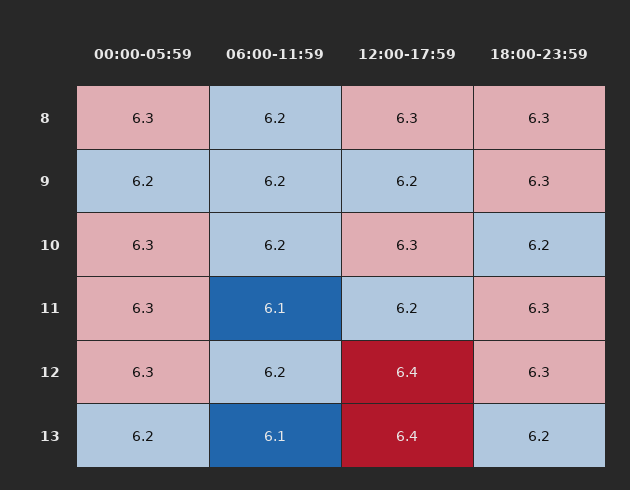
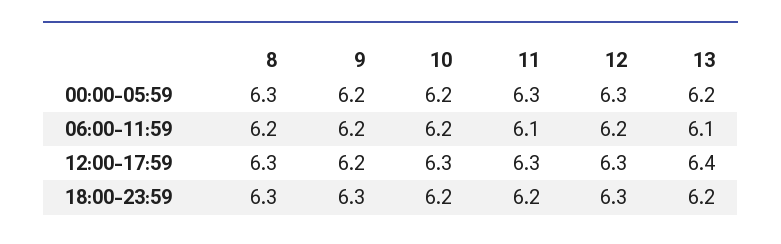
  {
    "00:00-05:59": {
      "8": 6.3,
      "9": 6.2,
-     "10": 6.3,
+     "10": 6.2,
      "11": 6.3,
      "12": 6.3,
      "13": 6.2
    },
    "06:00-11:59": {
      "8": 6.2,
      "9": 6.2,
      "10": 6.2,
      "11": 6.1,
      "12": 6.2,
      "13": 6.1
    },
    "12:00-17:59": {
      "8": 6.3,
      "9": 6.2,
      "10": 6.3,
-     "11": 6.2,
+     "11": 6.3,
-     "12": 6.4,
+     "12": 6.3,
      "13": 6.4
    },
    "18:00-23:59": {
      "8": 6.3,
      "9": 6.3,
      "10": 6.2,
-     "11": 6.3,
+     "11": 6.2,
      "12": 6.3,
      "13": 6.2
    }
  }

